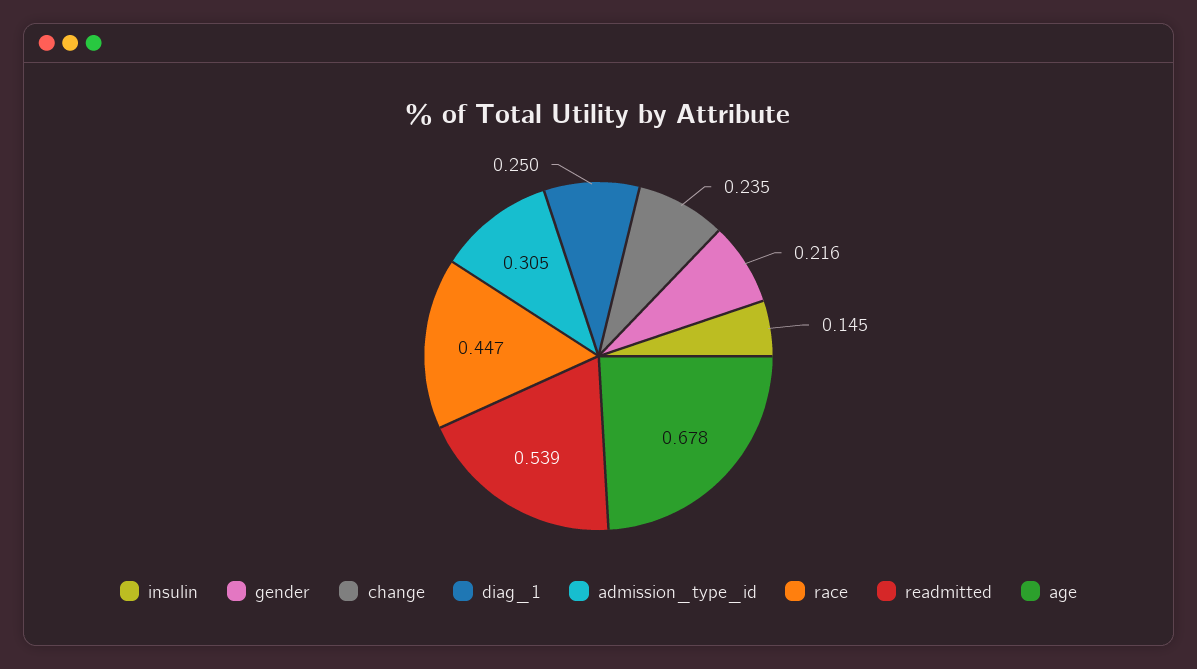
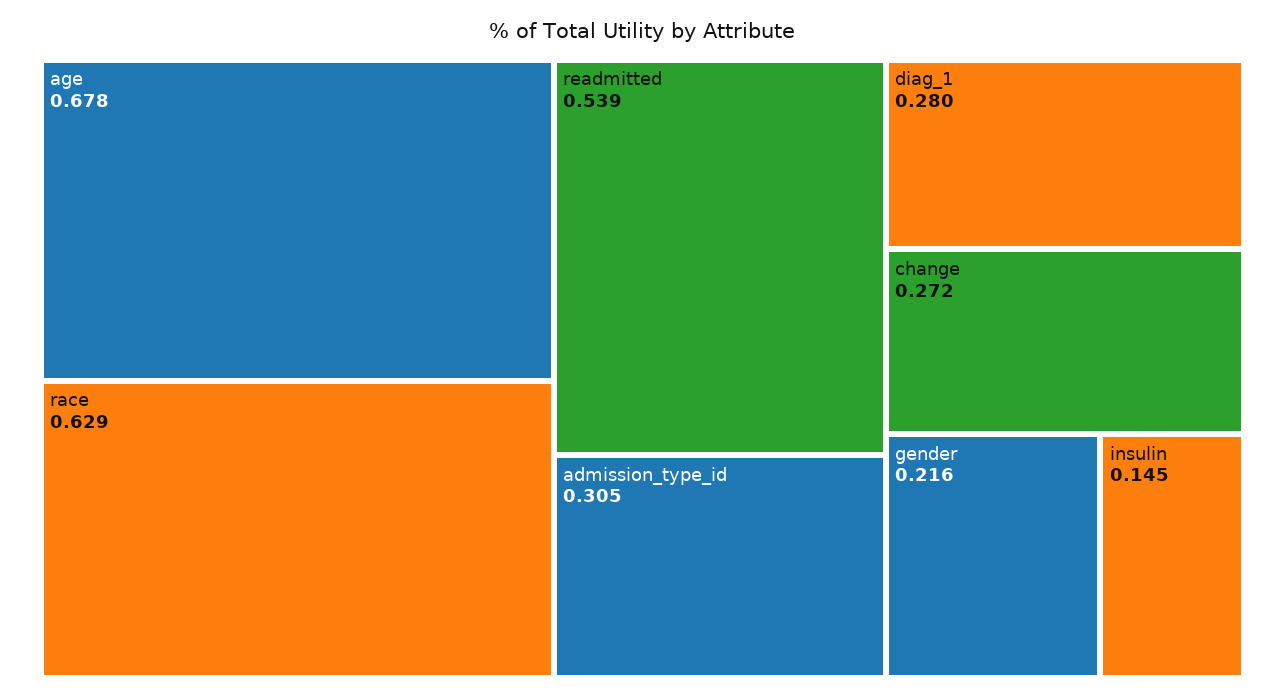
  {
    "insulin": 0.145,
    "gender": 0.216,
-   "change": 0.235,
+   "change": 0.272,
-   "diag_1": 0.25,
+   "diag_1": 0.28,
    "admission_type_id": 0.305,
-   "race": 0.447,
+   "race": 0.629,
    "readmitted": 0.539,
    "age": 0.678
  }

